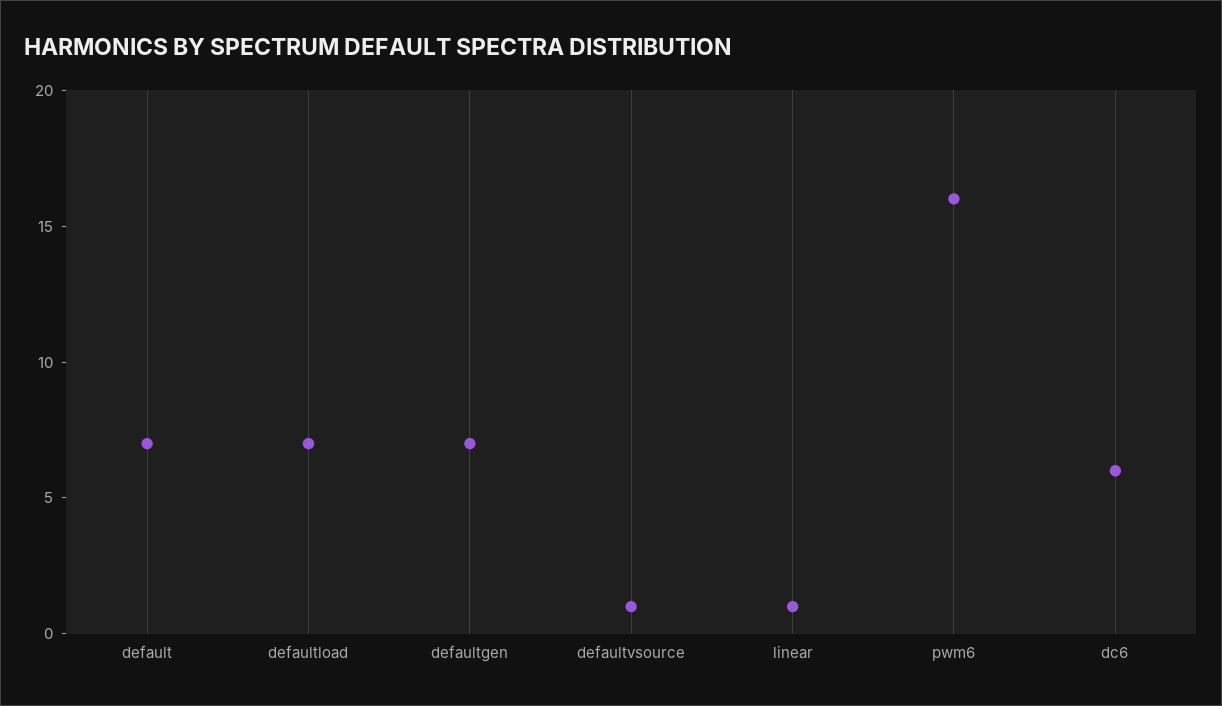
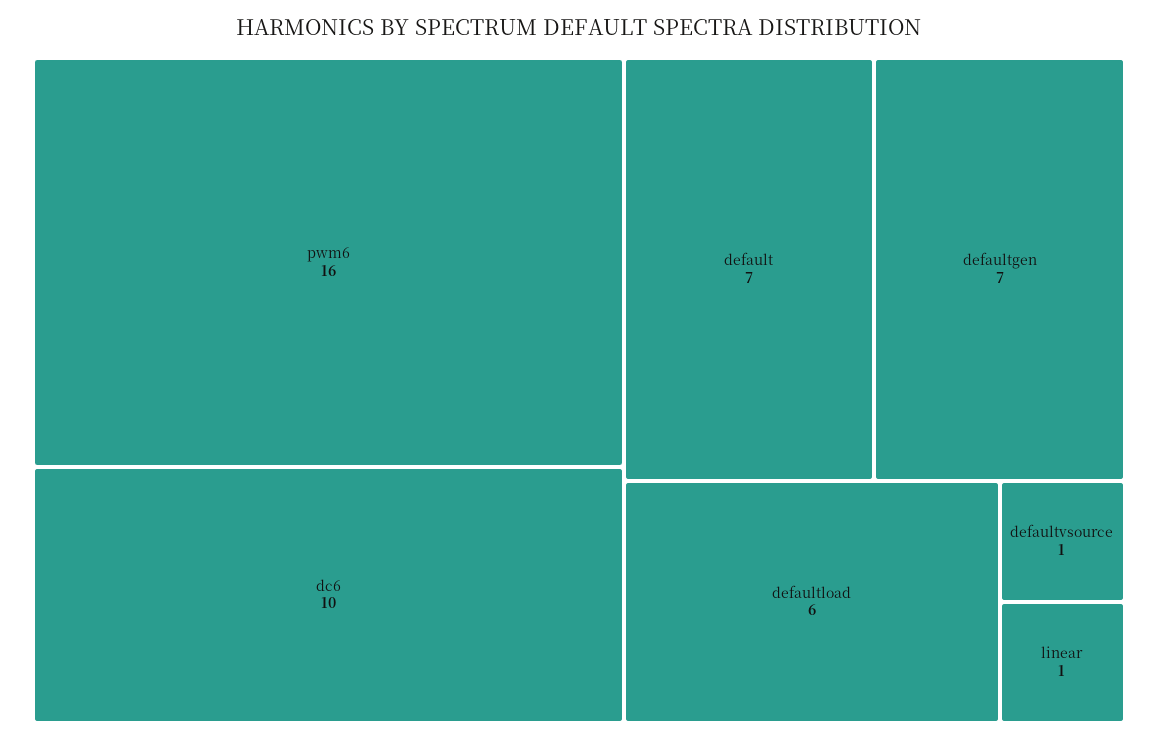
  {
    "default": 7,
-   "defaultload": 7,
+   "defaultload": 6,
    "defaultgen": 7,
    "defaultvsource": 1,
    "linear": 1,
    "pwm6": 16,
-   "dc6": 6
+   "dc6": 10
  }

